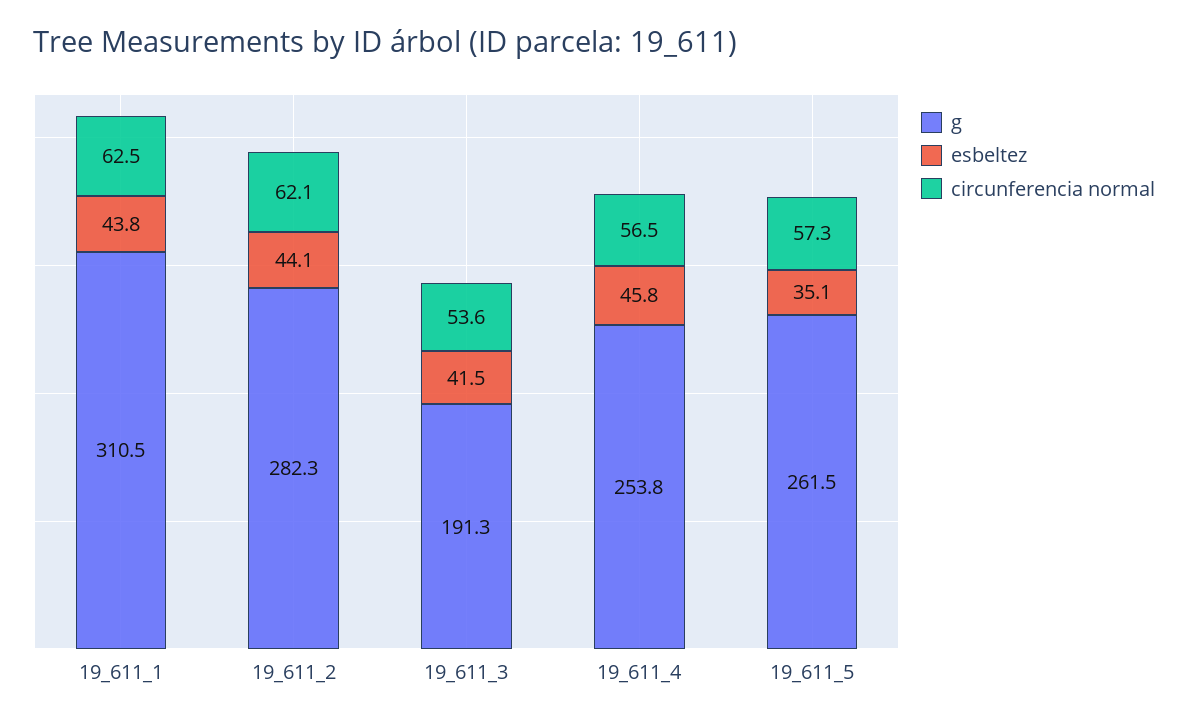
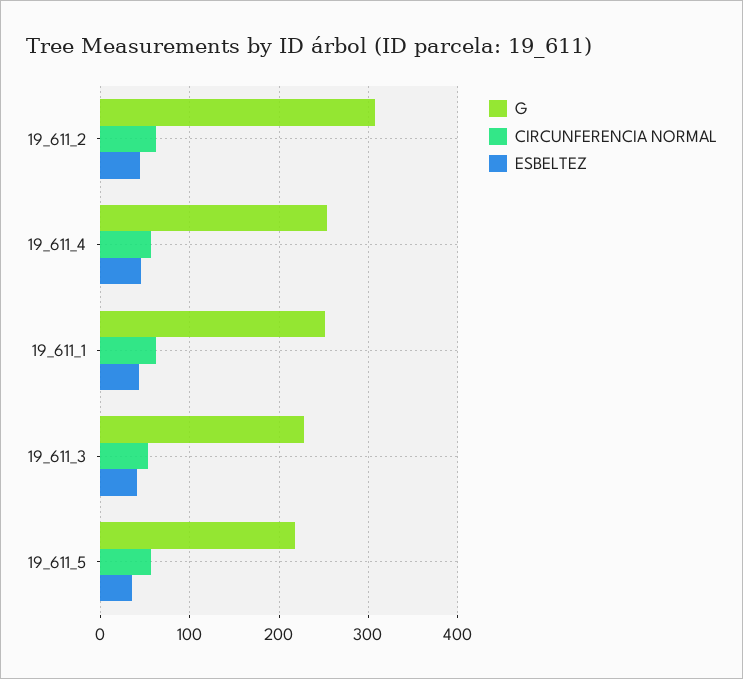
  {
    "g": {
-     "19_611_1": 310.5,
+     "19_611_1": 250,
-     "19_611_2": 282.3,
+     "19_611_2": 310,
-     "19_611_3": 191.3,
+     "19_611_3": 230,
      "19_611_4": 253.8,
-     "19_611_5": 261.5
+     "19_611_5": 220
    },
    "esbeltez": {
      "19_611_1": 43.8,
      "19_611_2": 44.1,
      "19_611_3": 41.5,
      "19_611_4": 45.8,
      "19_611_5": 35.1
    },
    "circunferencia normal": {
      "19_611_1": 62.5,
      "19_611_2": 62.1,
      "19_611_3": 53.6,
      "19_611_4": 56.5,
      "19_611_5": 57.3
    }
  }

